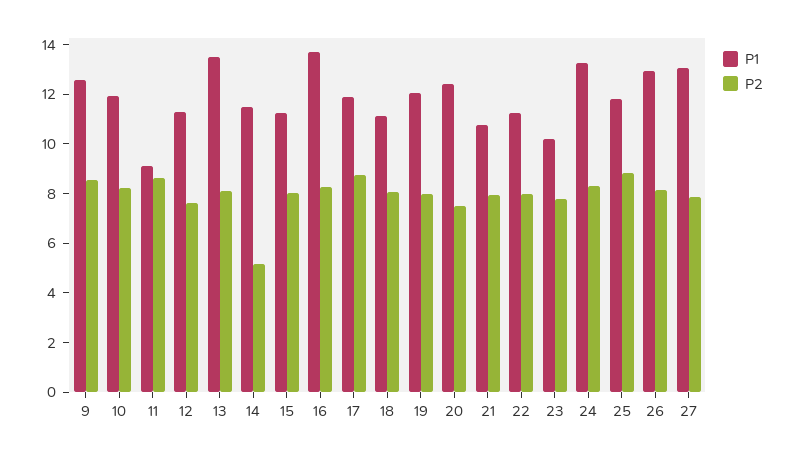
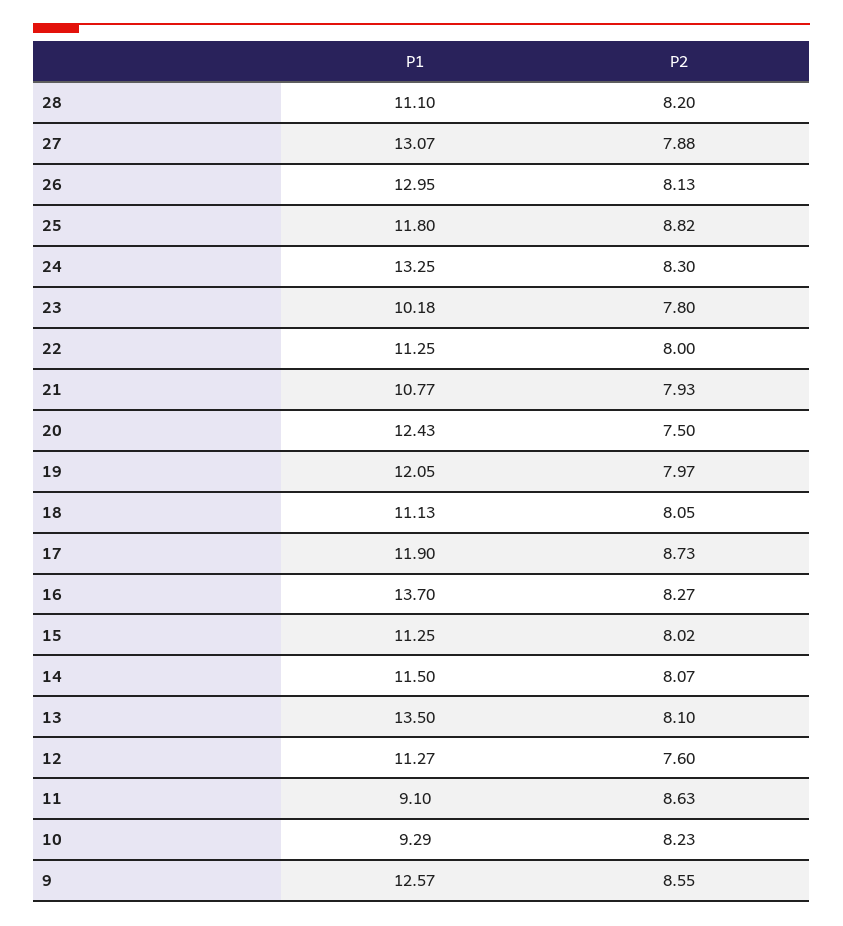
  {
    "P1": {
      "9": 12.57,
-     "10": 12,
+     "10": 9.29,
      "11": 9.1,
      "12": 11.27,
      "13": 13.5,
      "14": 11.5,
      "15": 11.25,
      "16": 13.7,
      "17": 11.9,
      "18": 11.13,
      "19": 12.05,
      "20": 12.43,
      "21": 10.77,
      "22": 11.25,
      "23": 10.18,
      "24": 13.25,
      "25": 11.8,
      "26": 12.95,
-     "27": 13.07
+     "27": 13.07,
+     "28": 11.1
    },
    "P2": {
      "9": 8.55,
      "10": 8.23,
      "11": 8.63,
      "12": 7.6,
      "13": 8.1,
-     "14": 5,
+     "14": 8.07,
      "15": 8.02,
      "16": 8.27,
      "17": 8.73,
      "18": 8.05,
      "19": 7.97,
      "20": 7.5,
      "21": 7.93,
      "22": 8,
      "23": 7.8,
      "24": 8.3,
      "25": 8.82,
      "26": 8.13,
-     "27": 7.88
+     "27": 7.88,
+     "28": 8.2
    }
  }

